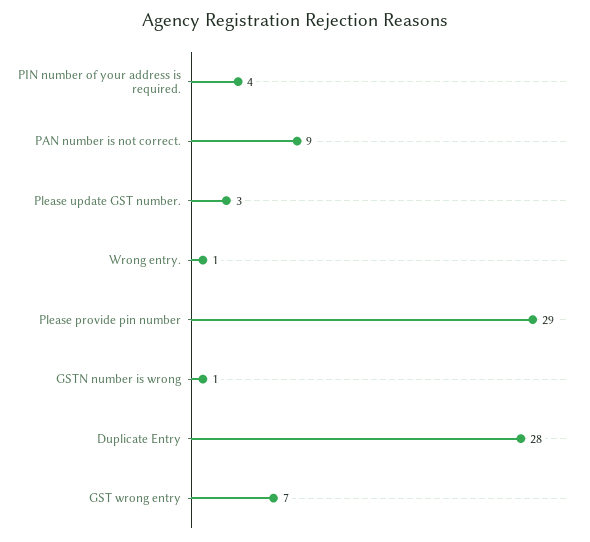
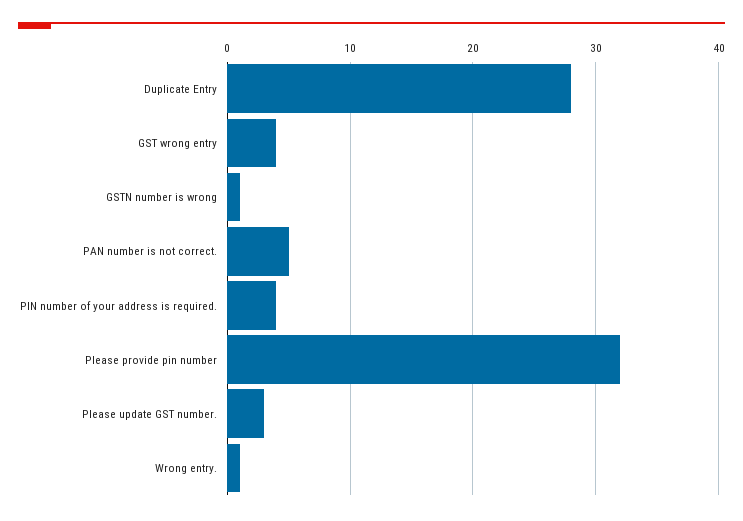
  {
    "PIN number of your address is required.": 4,
-   "PAN number is not correct.": 9,
+   "PAN number is not correct.": 5,
    "Please update GST number.": 3,
    "Wrong entry.": 1,
-   "Please provide pin number": 29,
+   "Please provide pin number": 32,
    "GSTN number is wrong": 1,
    "Duplicate Entry": 28,
-   "GST wrong entry": 7
+   "GST wrong entry": 4
  }

